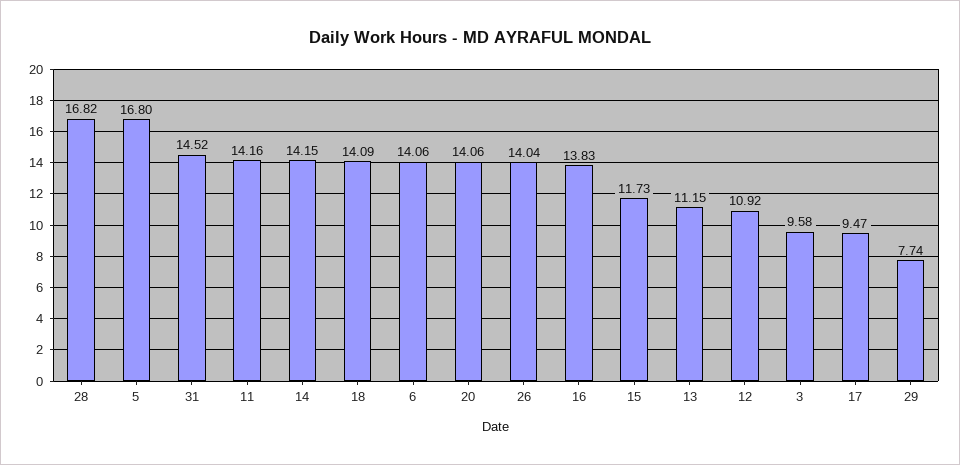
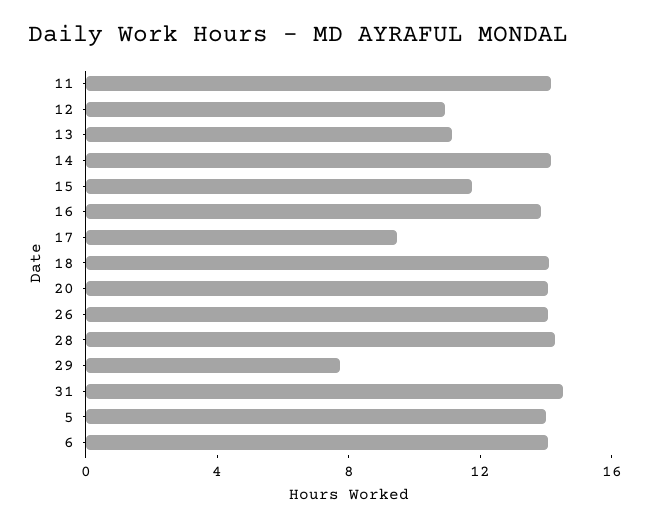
  {
-   "28": 16.82,
+   "28": 14,
-   "5": 16.8,
+   "5": 14,
    "31": 14.52,
    "11": 14.16,
    "14": 14.15,
    "18": 14.09,
    "6": 14.06,
    "20": 14.06,
    "26": 14.04,
    "16": 13.83,
    "15": 11.73,
    "13": 11.15,
    "12": 10.92,
-   "3": 9.58,
    "17": 9.47,
    "29": 7.74
  }

